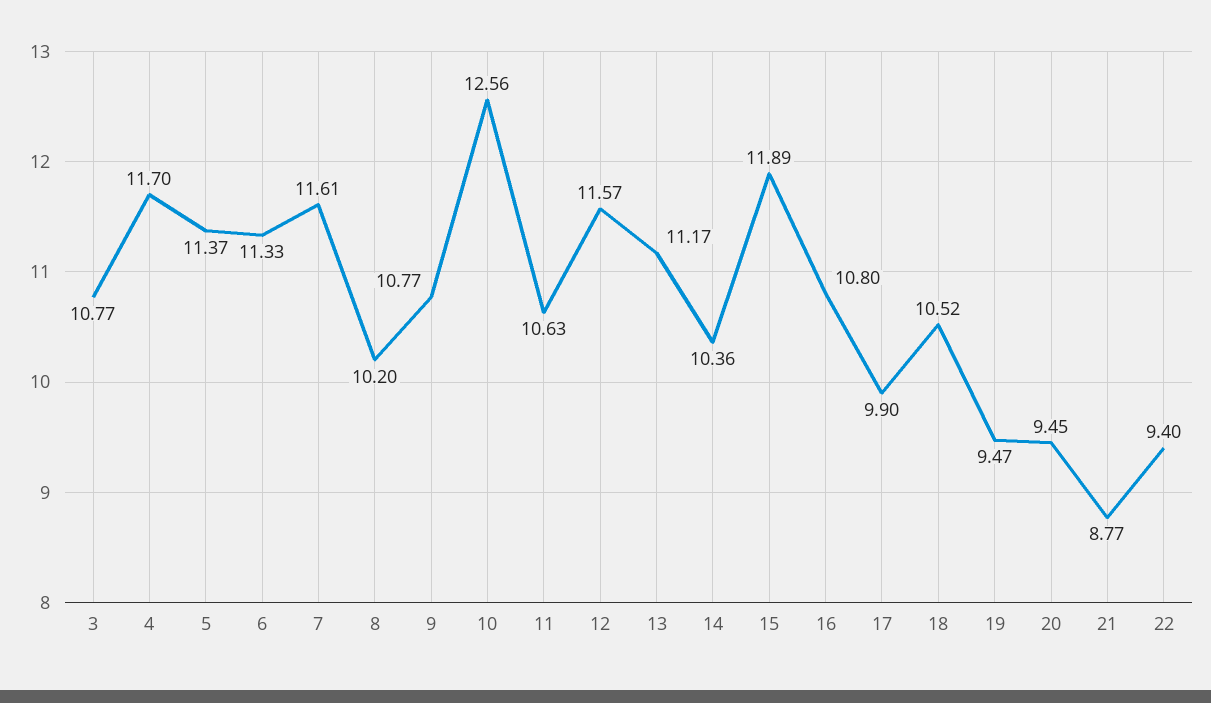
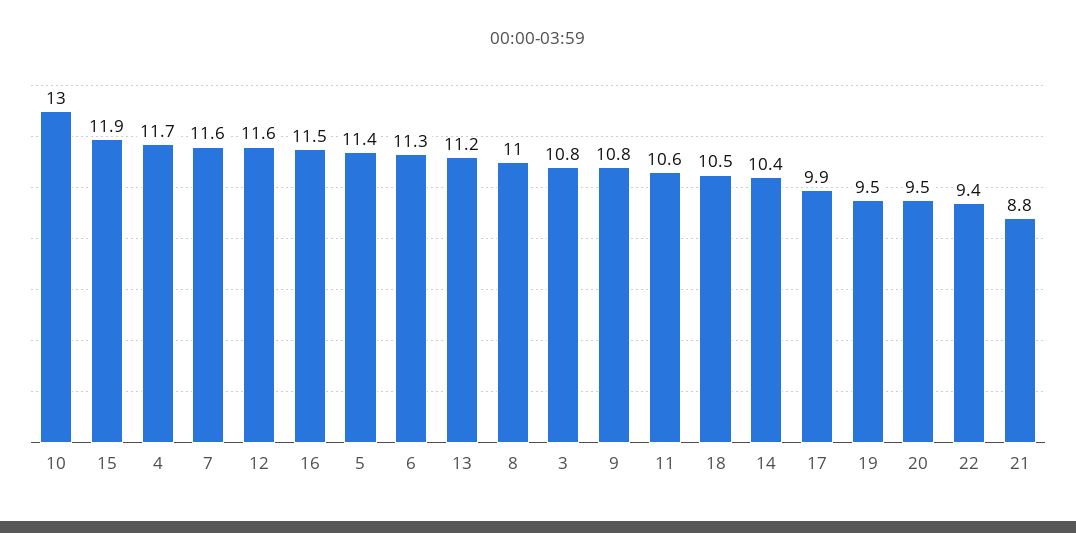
  {
    "3": 10.77,
    "4": 11.7,
    "5": 11.37,
    "6": 11.33,
    "7": 11.61,
-   "8": 10.2,
+   "8": 11,
    "9": 10.77,
-   "10": 12.56,
+   "10": 13,
    "11": 10.63,
    "12": 11.57,
    "13": 11.17,
    "14": 10.36,
    "15": 11.89,
-   "16": 10.8,
+   "16": 11.5,
    "17": 9.9,
    "18": 10.52,
    "19": 9.47,
    "20": 9.45,
    "21": 8.77,
    "22": 9.4
  }

